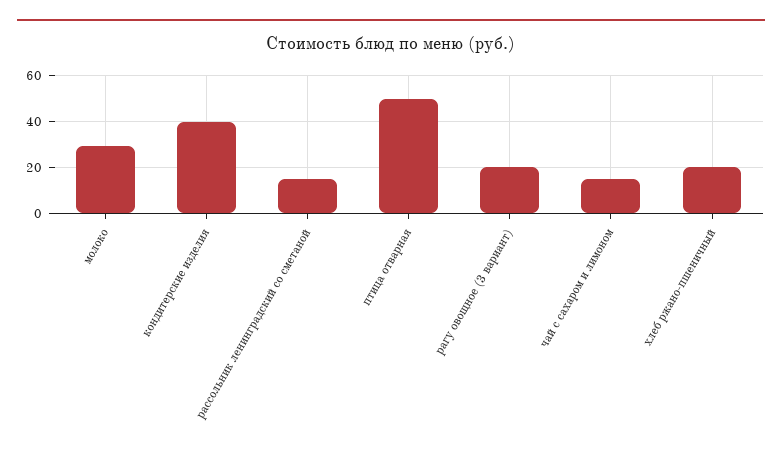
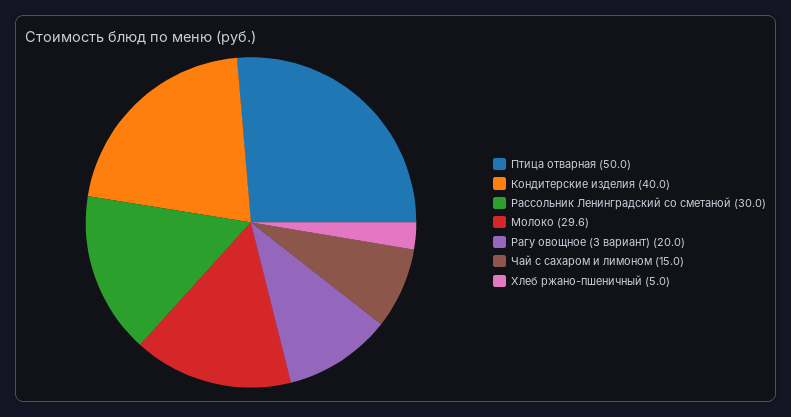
  {
    "молоко": 29.6,
    "кондитерские изделия": 40,
-   "рассольник ленинградский со сметаной": 15,
+   "рассольник ленинградский со сметаной": 30,
    "птица отварная": 50,
    "рагу овощное (3 вариант)": 20,
    "чай с сахаром и лимоном": 15,
-   "хлеб ржано-пшеничный": 20
+   "хлеб ржано-пшеничный": 5
  }

